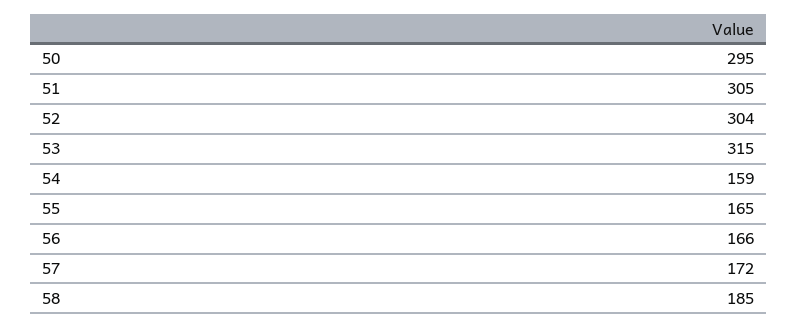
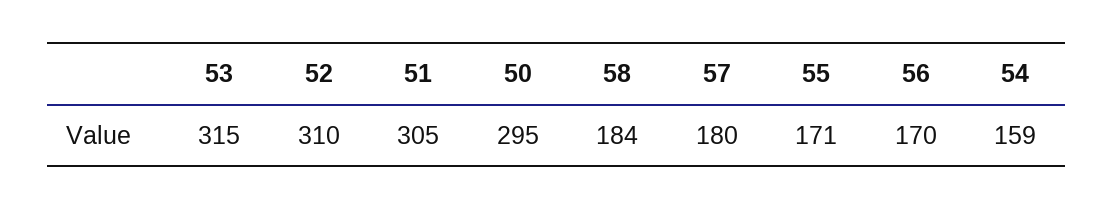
  {
    "50": 295,
    "51": 305,
-   "52": 304,
+   "52": 310,
    "53": 315,
    "54": 159,
-   "55": 165,
+   "55": 171,
-   "56": 166,
+   "56": 170,
-   "57": 172,
+   "57": 180,
-   "58": 185
+   "58": 184
  }

